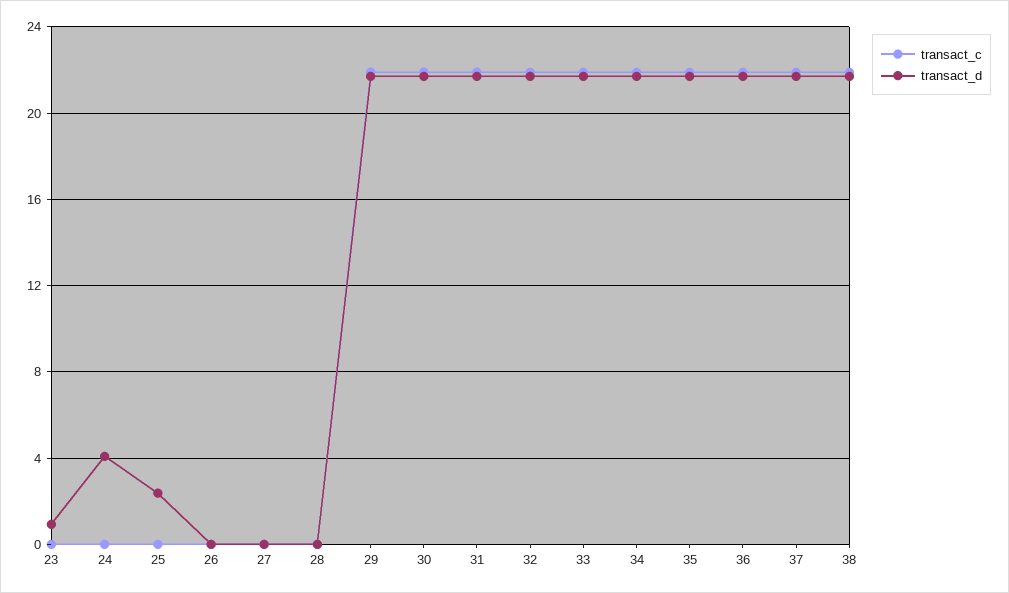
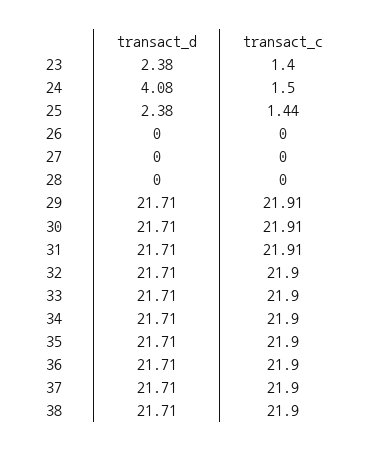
  {
    "transact_c": {
-     "23": 0,
+     "23": 1.4,
-     "24": 0,
+     "24": 1.5,
-     "25": 0,
+     "25": 1.44,
      "26": 0,
      "27": 0,
      "28": 0,
      "29": 21.91,
      "30": 21.91,
      "31": 21.91,
      "32": 21.9,
      "33": 21.9,
      "34": 21.9,
      "35": 21.9,
      "36": 21.9,
      "37": 21.9,
      "38": 21.9
    },
    "transact_d": {
-     "23": 1,
+     "23": 2.38,
      "24": 4.08,
      "25": 2.38,
      "26": 0,
      "27": 0,
      "28": 0,
      "29": 21.71,
      "30": 21.71,
      "31": 21.71,
      "32": 21.71,
      "33": 21.71,
      "34": 21.71,
      "35": 21.71,
      "36": 21.71,
      "37": 21.71,
      "38": 21.71
    }
  }

